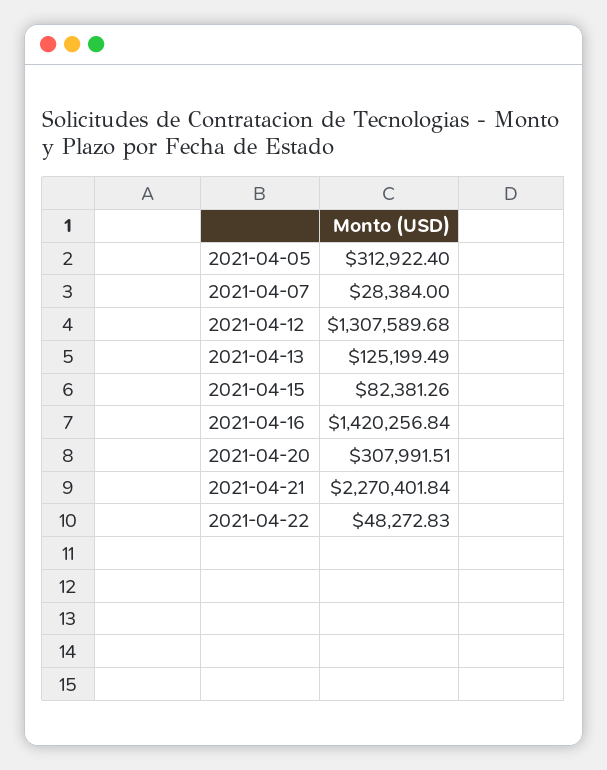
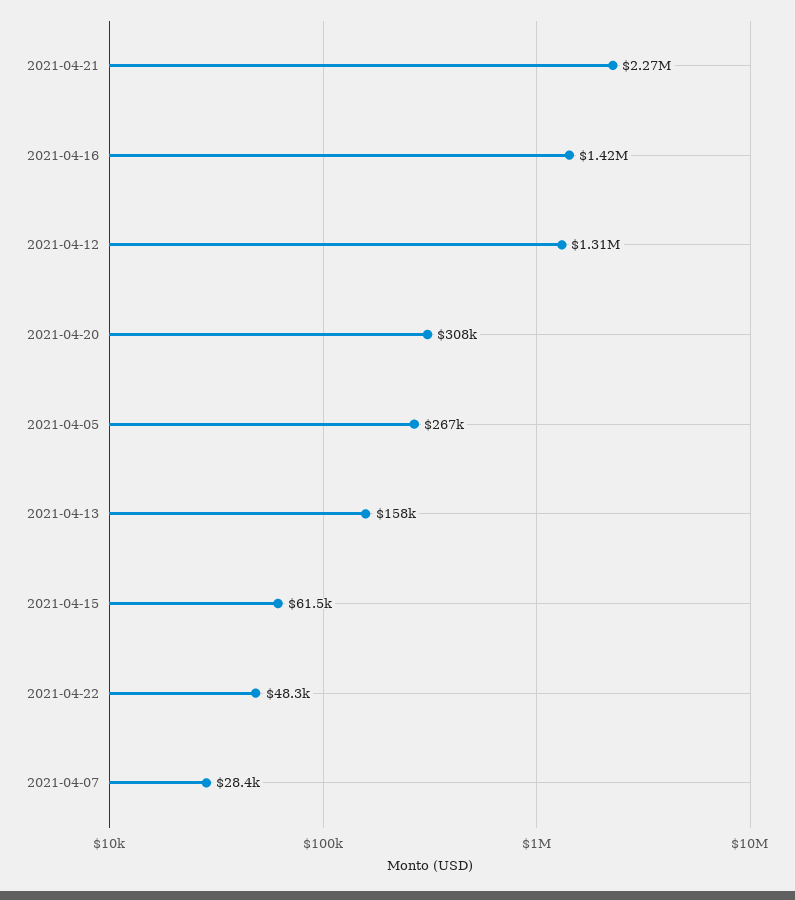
  {
-   "2021-04-05": 312922.4,
+   "2021-04-05": 267000,
    "2021-04-07": 28384,
    "2021-04-12": 1307589.68,
-   "2021-04-13": 125199.49,
+   "2021-04-13": 158000,
-   "2021-04-15": 82381.26,
+   "2021-04-15": 61500,
    "2021-04-16": 1420256.84,
    "2021-04-20": 307991.51,
    "2021-04-21": 2270401.84,
    "2021-04-22": 48272.83
  }

